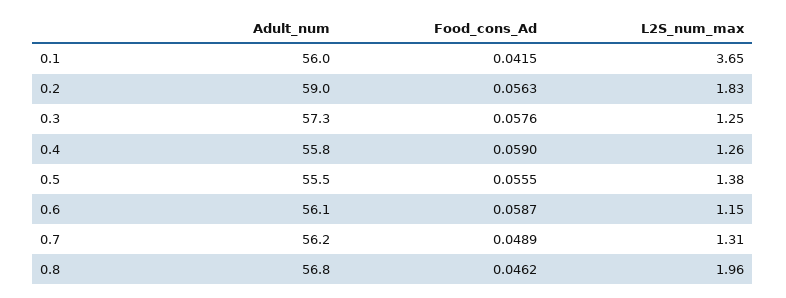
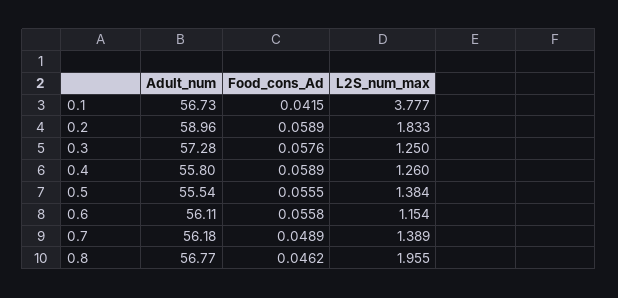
  {
    "Adult_num": {
-     "0.1": 56,
+     "0.1": 56.73,
      "0.2": 58.96,
      "0.3": 57.28,
      "0.4": 55.8,
      "0.5": 55.54,
      "0.6": 56.11,
      "0.7": 56.18,
      "0.8": 56.77
    },
    "Food_cons_Ad": {
      "0.1": 0.0415,
-     "0.2": 0.0563,
+     "0.2": 0.0589,
      "0.3": 0.0576,
-     "0.4": 0.059,
+     "0.4": 0.0589,
      "0.5": 0.0555,
-     "0.6": 0.0587,
+     "0.6": 0.0558,
      "0.7": 0.0489,
      "0.8": 0.0462
    },
    "L2S_num_max": {
-     "0.1": 3.65,
+     "0.1": 3.777,
      "0.2": 1.833,
      "0.3": 1.25,
      "0.4": 1.26,
      "0.5": 1.384,
      "0.6": 1.154,
-     "0.7": 1.31,
+     "0.7": 1.389,
      "0.8": 1.955
    }
  }

